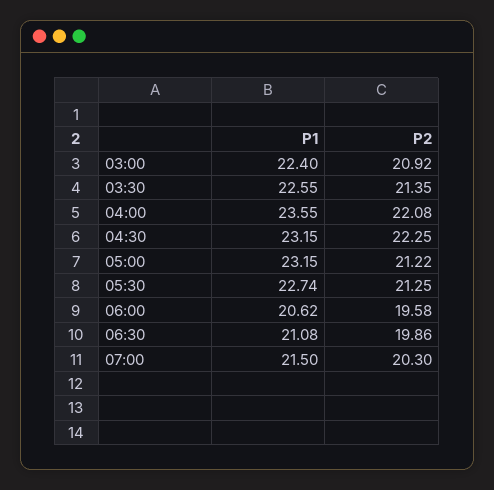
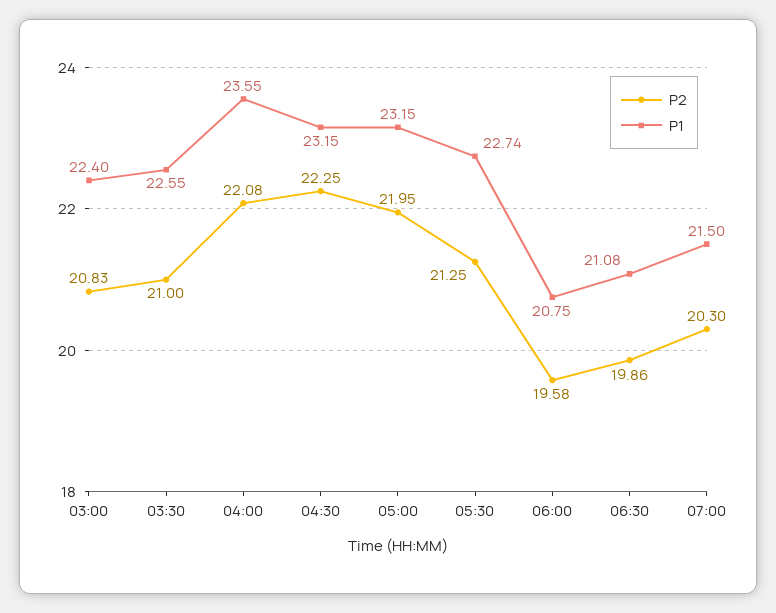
  {
    "P1": {
      "03:00": 22.4,
      "03:30": 22.55,
      "04:00": 23.55,
      "04:30": 23.15,
      "05:00": 23.15,
      "05:30": 22.74,
-     "06:00": 20.62,
+     "06:00": 20.75,
      "06:30": 21.08,
      "07:00": 21.5
    },
    "P2": {
-     "03:00": 20.92,
+     "03:00": 20.83,
-     "03:30": 21.35,
+     "03:30": 21,
      "04:00": 22.08,
      "04:30": 22.25,
-     "05:00": 21.22,
+     "05:00": 21.95,
      "05:30": 21.25,
      "06:00": 19.58,
      "06:30": 19.86,
      "07:00": 20.3
    }
  }

